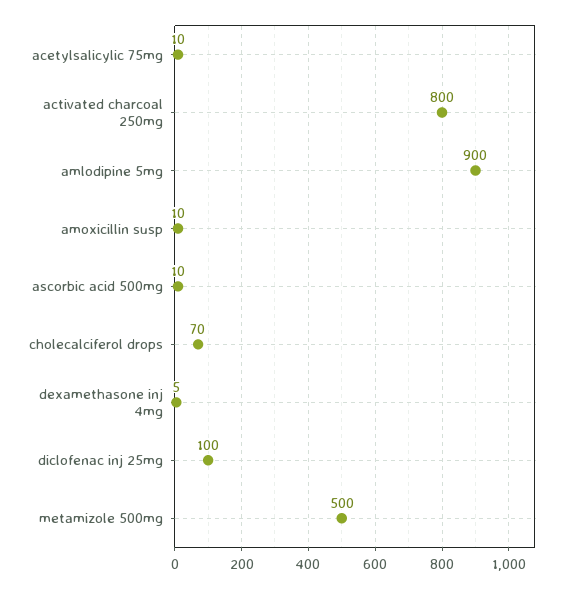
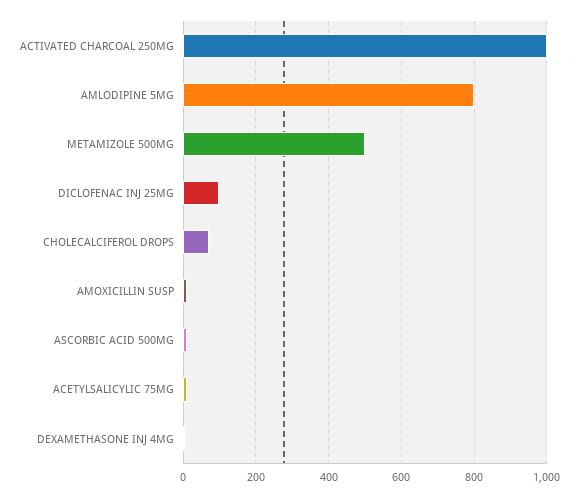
  {
    "acetylsalicylic 75mg": 10,
-   "activated charcoal 250mg": 800,
+   "activated charcoal 250mg": 1000,
-   "amlodipine 5mg": 900,
+   "amlodipine 5mg": 800,
    "amoxicillin susp": 10,
    "ascorbic acid 500mg": 10,
    "cholecalciferol drops": 70,
    "dexamethasone inj 4mg": 5,
    "diclofenac inj 25mg": 100,
    "metamizole 500mg": 500
  }

